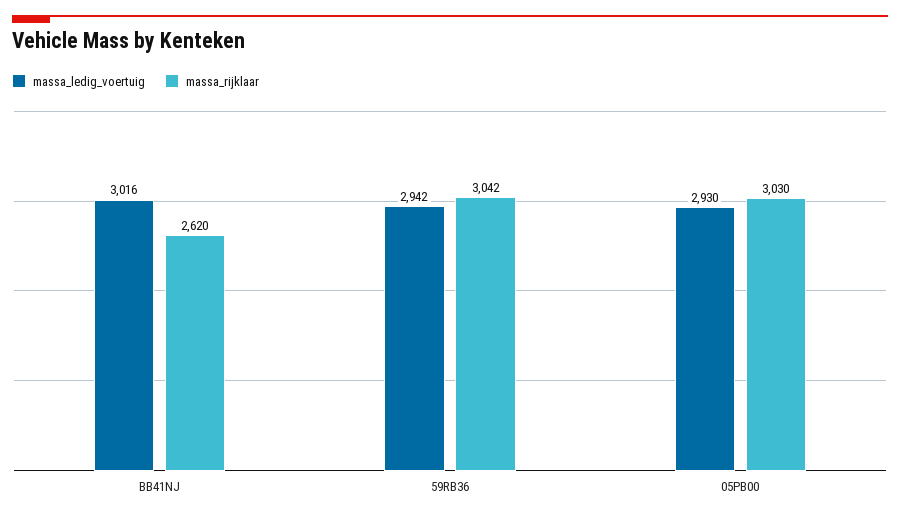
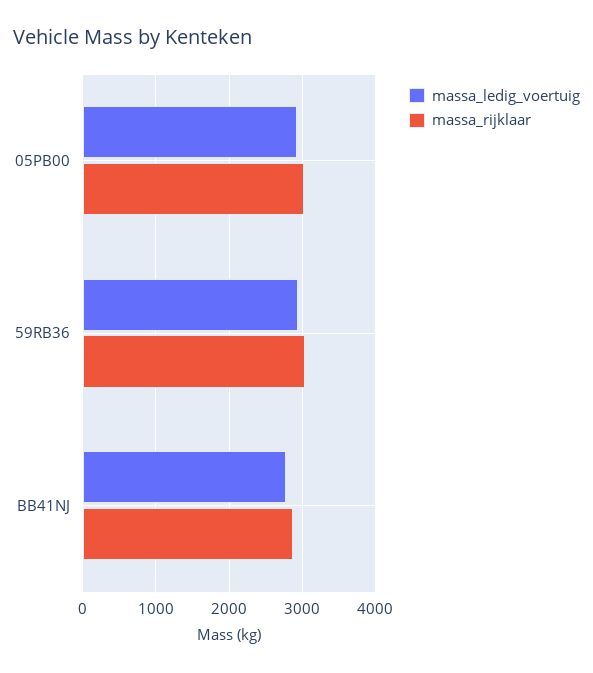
  {
    "massa_ledig_voertuig": {
-     "BB41NJ": 3016,
+     "BB41NJ": 2800,
      "59RB36": 2942,
      "05PB00": 2930
    },
    "massa_rijklaar": {
-     "BB41NJ": 2620,
+     "BB41NJ": 2900,
      "59RB36": 3042,
      "05PB00": 3030
    }
  }

